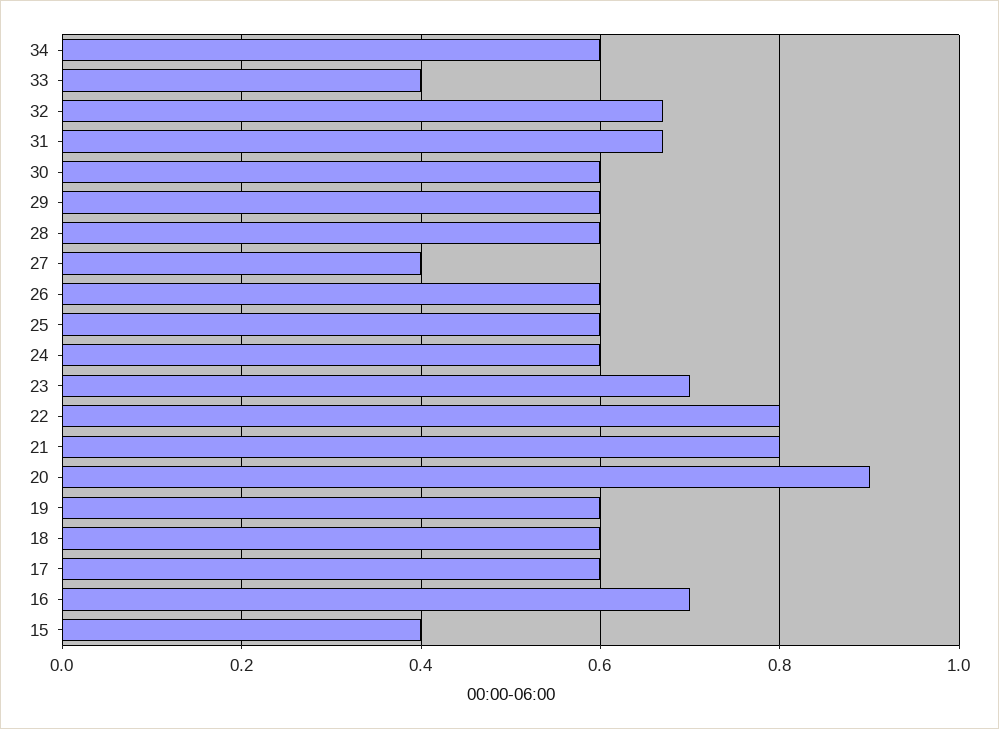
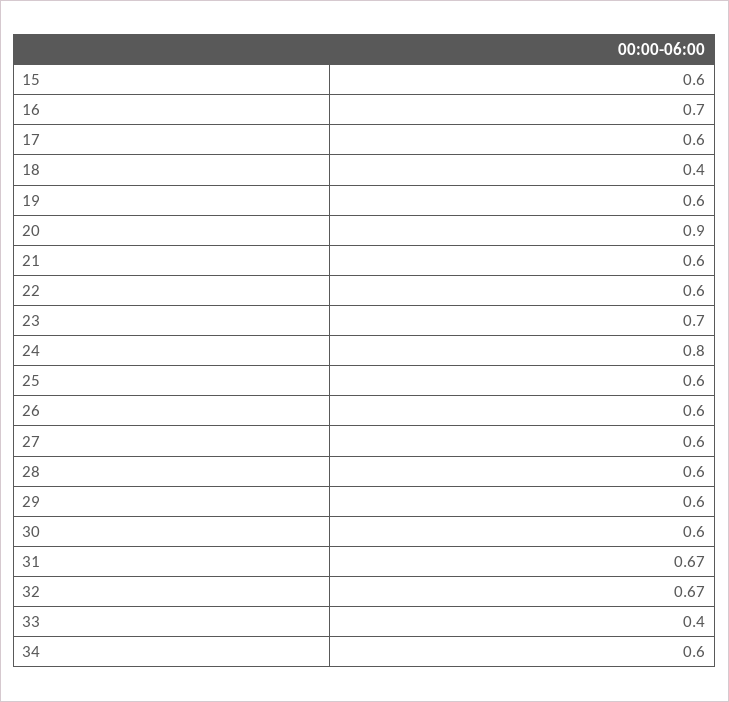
  {
    "34": 0.6,
    "33": 0.4,
    "32": 0.67,
    "31": 0.67,
    "30": 0.6,
    "29": 0.6,
    "28": 0.6,
-   "27": 0.4,
+   "27": 0.6,
    "26": 0.6,
    "25": 0.6,
-   "24": 0.6,
+   "24": 0.8,
    "23": 0.7,
-   "22": 0.8,
+   "22": 0.6,
-   "21": 0.8,
+   "21": 0.6,
    "20": 0.9,
    "19": 0.6,
-   "18": 0.6,
+   "18": 0.4,
    "17": 0.6,
    "16": 0.7,
-   "15": 0.4
+   "15": 0.6
  }

